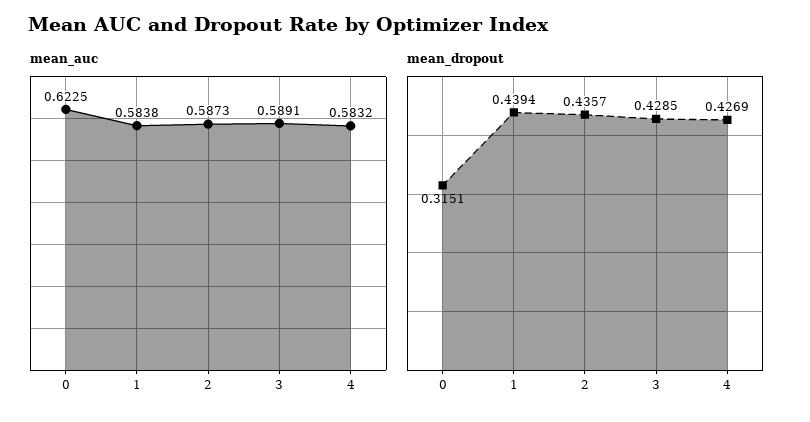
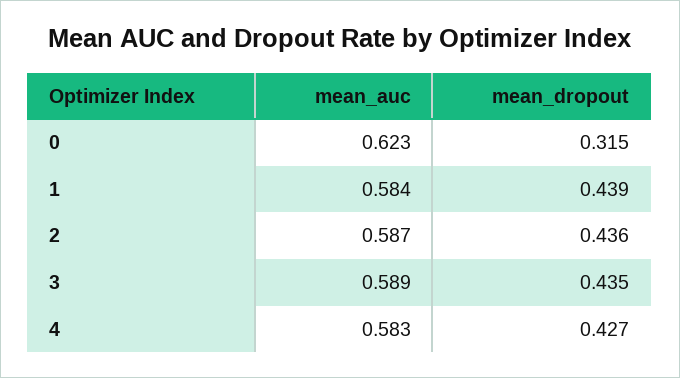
  {
    "mean_auc": {
      "0": 0.6225,
      "1": 0.5838,
      "2": 0.5873,
      "3": 0.5891,
      "4": 0.5832
    },
    "mean_dropout": {
      "0": 0.3151,
      "1": 0.4394,
      "2": 0.4357,
-     "3": 0.4285,
+     "3": 0.435,
      "4": 0.4269
    }
  }

